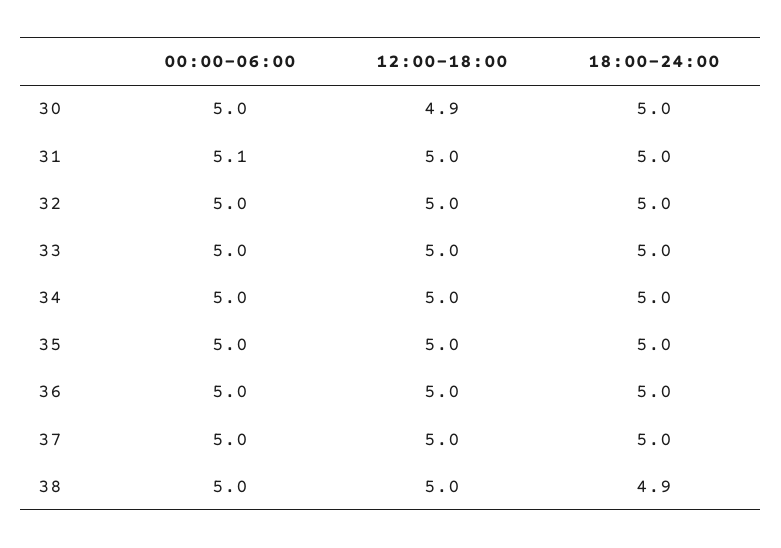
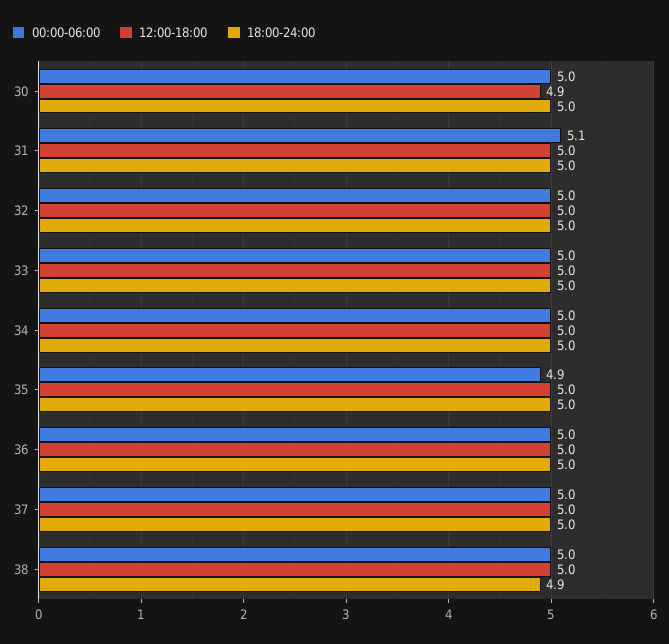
  {
    "00:00-06:00": {
      "30": 5,
      "31": 5.1,
      "32": 5,
      "33": 5,
      "34": 5,
-     "35": 5,
+     "35": 4.9,
      "36": 5,
      "37": 5,
      "38": 5
    },
    "12:00-18:00": {
      "30": 4.9,
      "31": 5,
      "32": 5,
      "33": 5,
      "34": 5,
      "35": 5,
      "36": 5,
      "37": 5,
      "38": 5
    },
    "18:00-24:00": {
      "30": 5,
      "31": 5,
      "32": 5,
      "33": 5,
      "34": 5,
      "35": 5,
      "36": 5,
      "37": 5,
      "38": 4.9
    }
  }

